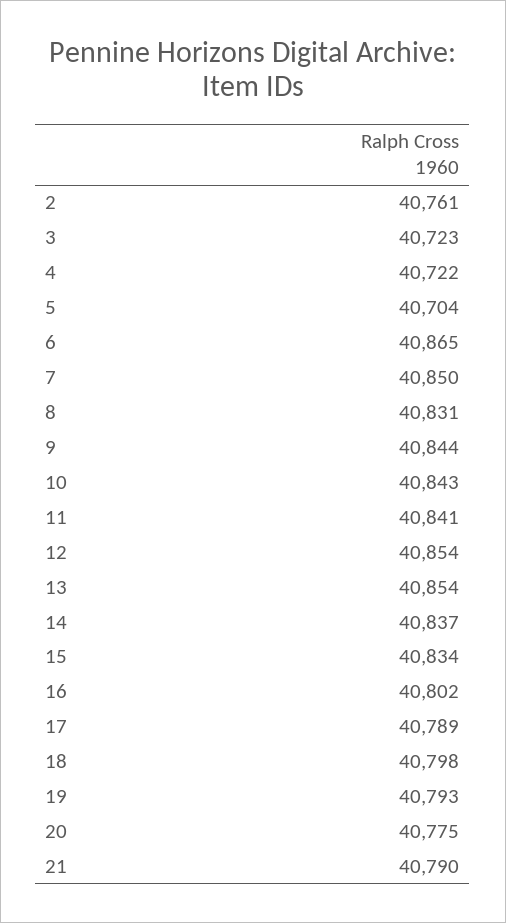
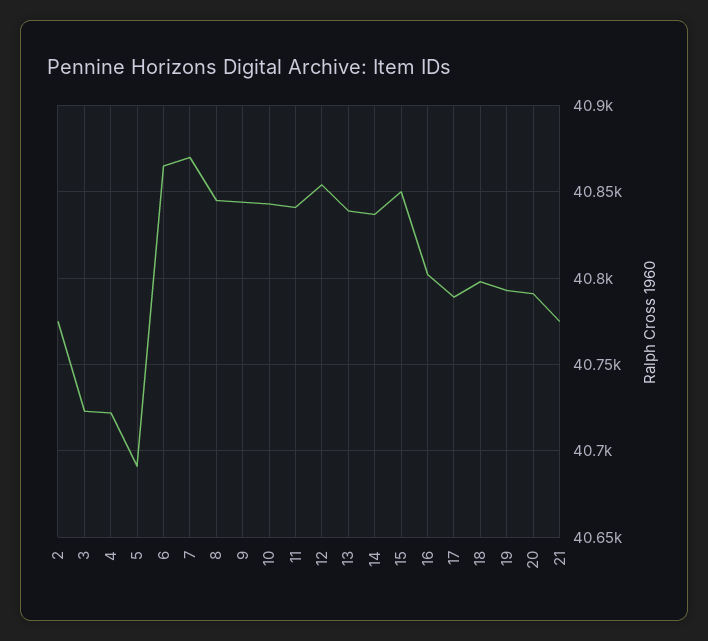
  {
-   "2": 40761,
+   "2": 40775,
    "3": 40723,
    "4": 40722,
-   "5": 40704,
+   "5": 40690,
    "6": 40865,
-   "7": 40850,
+   "7": 40870,
-   "8": 40831,
+   "8": 40845,
    "9": 40844,
    "10": 40843,
    "11": 40841,
    "12": 40854,
-   "13": 40854,
+   "13": 40840,
    "14": 40837,
-   "15": 40834,
+   "15": 40850,
    "16": 40802,
    "17": 40789,
    "18": 40798,
    "19": 40793,
-   "20": 40775,
+   "20": 40790,
-   "21": 40790
+   "21": 40775
  }

